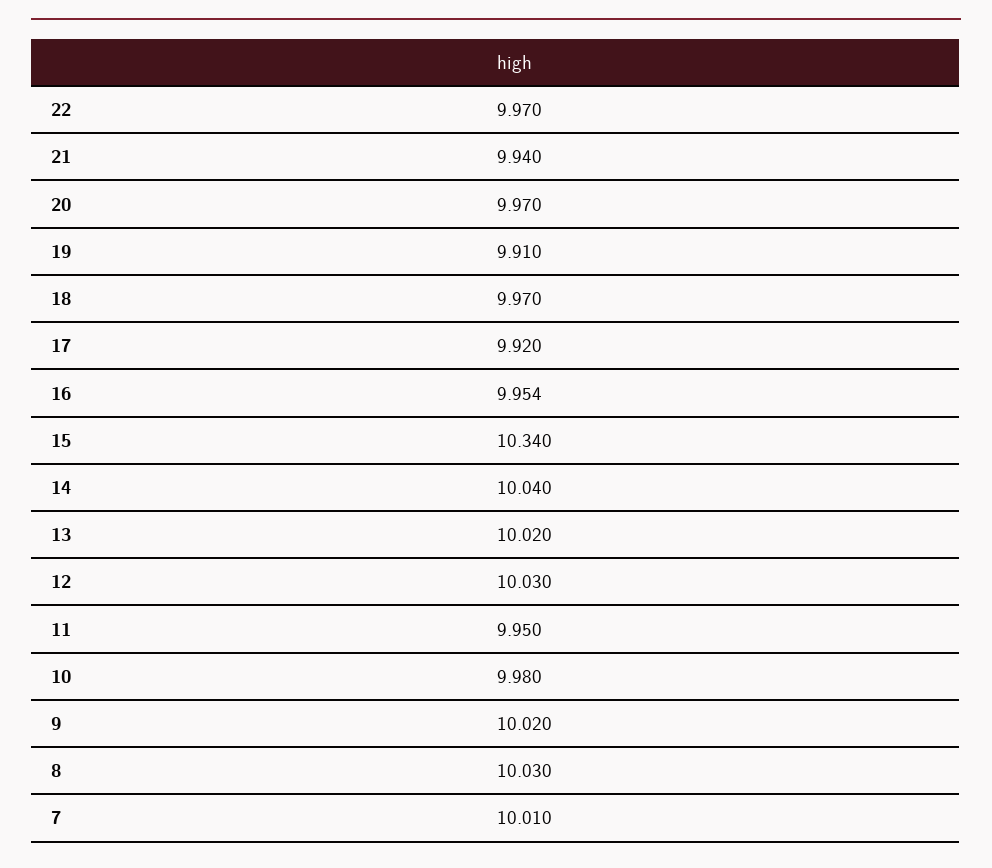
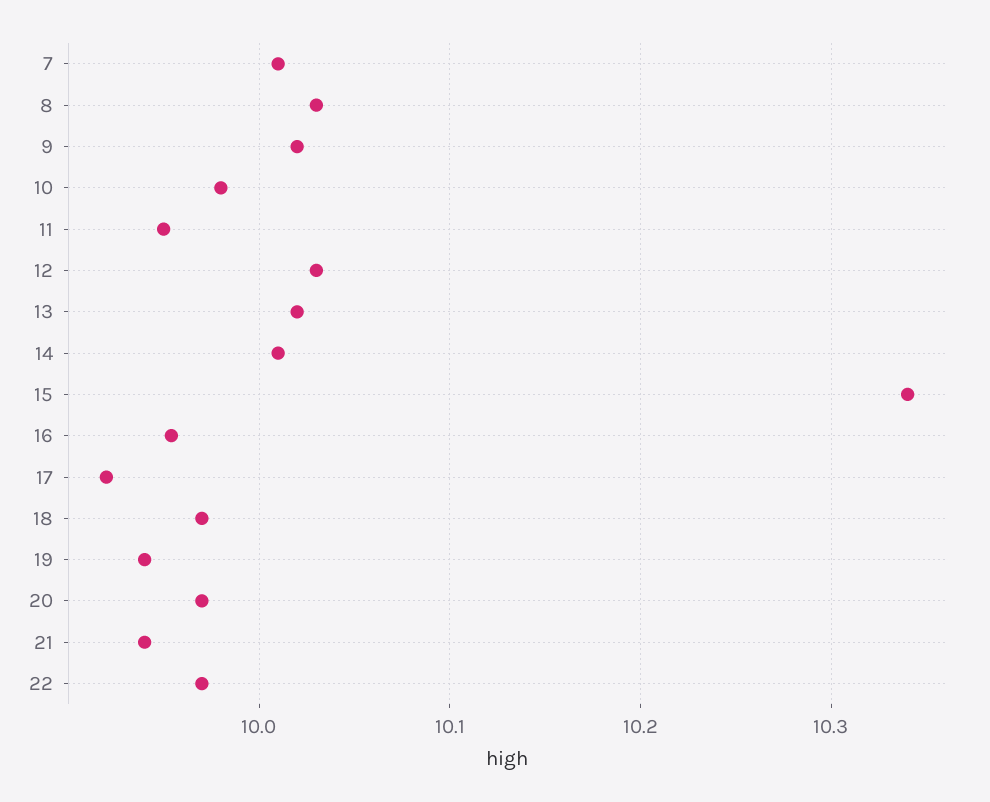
  {
    "22": 9.97,
    "21": 9.94,
    "20": 9.97,
-   "19": 9.91,
+   "19": 9.94,
    "18": 9.97,
    "17": 9.92,
    "16": 9.954,
    "15": 10.34,
-   "14": 10.04,
+   "14": 10.01,
    "13": 10.02,
    "12": 10.03,
    "11": 9.95,
    "10": 9.98,
    "9": 10.02,
    "8": 10.03,
    "7": 10.01
  }

